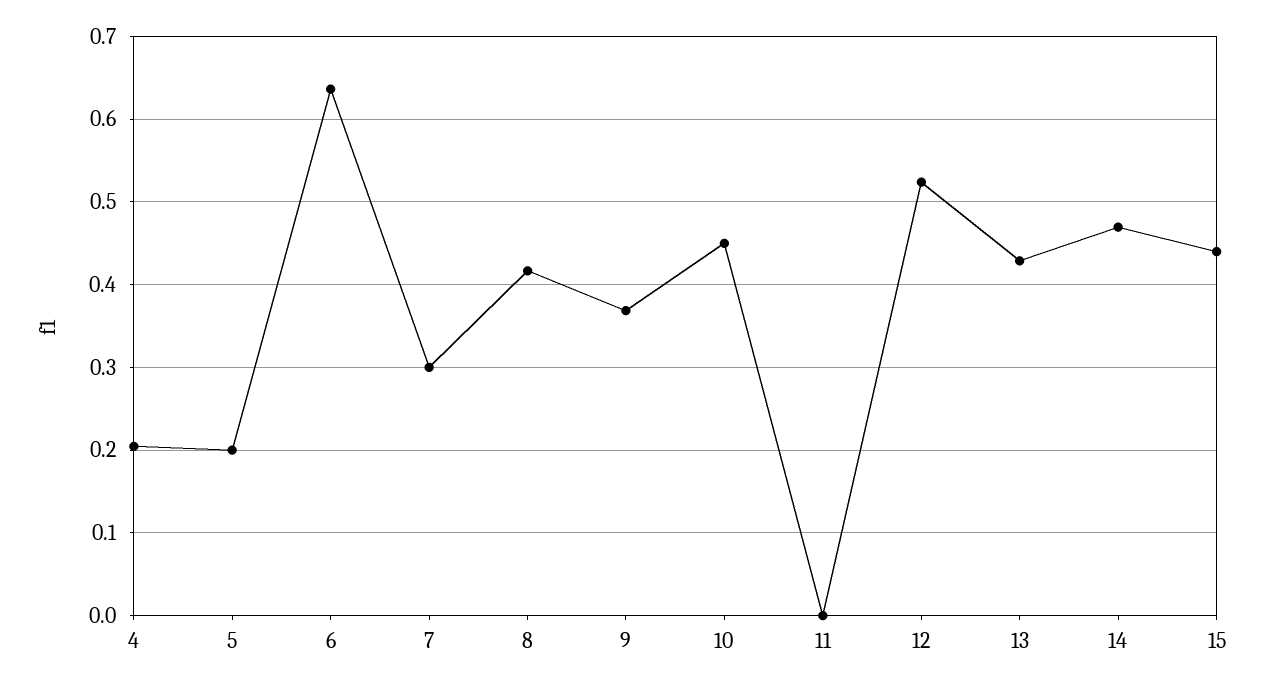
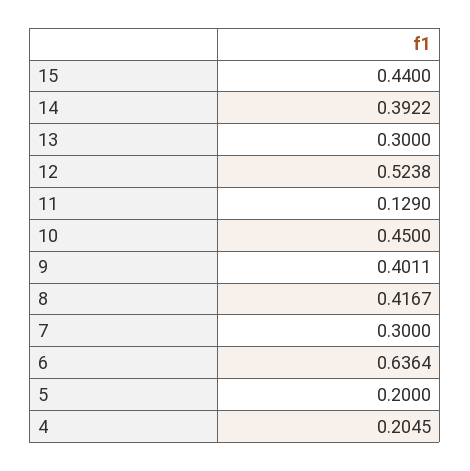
  {
    "4": 0.2045,
    "5": 0.2,
    "6": 0.6364,
    "7": 0.3,
    "8": 0.4167,
-   "9": 0.37,
+   "9": 0.4011,
    "10": 0.45,
-   "11": 0,
+   "11": 0.129,
    "12": 0.5238,
-   "13": 0.43,
+   "13": 0.3,
-   "14": 0.47,
+   "14": 0.3922,
    "15": 0.44
  }

